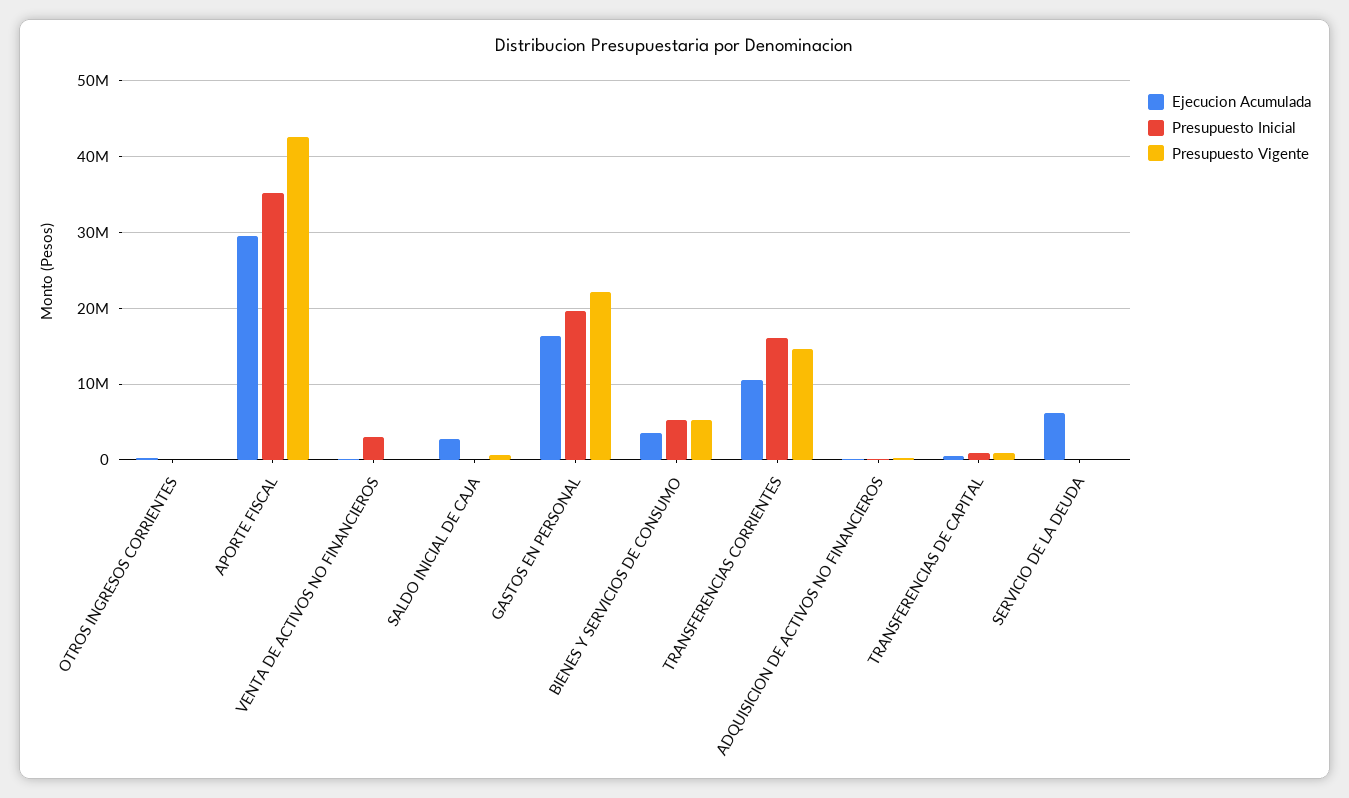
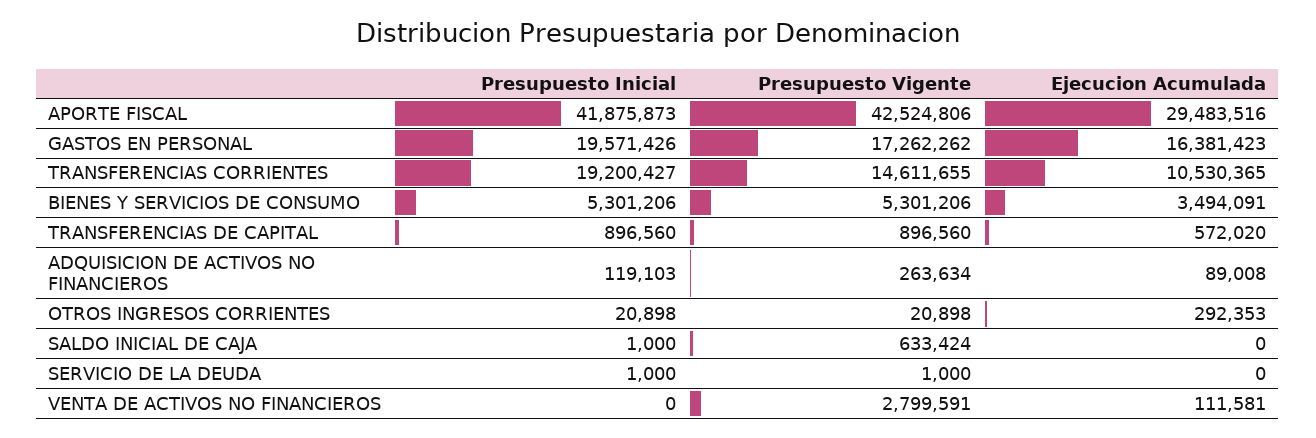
  {
    "Ejecucion Acumulada": {
      "OTROS INGRESOS CORRIENTES": 292353,
      "APORTE FISCAL": 29483516,
      "VENTA DE ACTIVOS NO FINANCIEROS": 111581,
-     "SALDO INICIAL DE CAJA": 3000000,
+     "SALDO INICIAL DE CAJA": 0,
      "GASTOS EN PERSONAL": 16381423,
      "BIENES Y SERVICIOS DE CONSUMO": 3494091,
      "TRANSFERENCIAS CORRIENTES": 10530365,
      "ADQUISICION DE ACTIVOS NO FINANCIEROS": 89008,
      "TRANSFERENCIAS DE CAPITAL": 572020,
-     "SERVICIO DE LA DEUDA": 6000000
+     "SERVICIO DE LA DEUDA": 0
    },
    "Presupuesto Inicial": {
      "OTROS INGRESOS CORRIENTES": 20898,
-     "APORTE FISCAL": 35000000,
+     "APORTE FISCAL": 41875873,
-     "VENTA DE ACTIVOS NO FINANCIEROS": 3000000,
+     "VENTA DE ACTIVOS NO FINANCIEROS": 0,
      "SALDO INICIAL DE CAJA": 1000,
      "GASTOS EN PERSONAL": 19571426,
      "BIENES Y SERVICIOS DE CONSUMO": 5301206,
-     "TRANSFERENCIAS CORRIENTES": 16000000,
+     "TRANSFERENCIAS CORRIENTES": 19200427,
      "ADQUISICION DE ACTIVOS NO FINANCIEROS": 119103,
      "TRANSFERENCIAS DE CAPITAL": 896560,
      "SERVICIO DE LA DEUDA": 1000
    },
    "Presupuesto Vigente": {
      "OTROS INGRESOS CORRIENTES": 20898,
      "APORTE FISCAL": 42524806,
-     "VENTA DE ACTIVOS NO FINANCIEROS": 0,
+     "VENTA DE ACTIVOS NO FINANCIEROS": 2799591,
      "SALDO INICIAL DE CAJA": 633424,
-     "GASTOS EN PERSONAL": 22000000,
+     "GASTOS EN PERSONAL": 17262262,
      "BIENES Y SERVICIOS DE CONSUMO": 5301206,
      "TRANSFERENCIAS CORRIENTES": 14611655,
      "ADQUISICION DE ACTIVOS NO FINANCIEROS": 263634,
      "TRANSFERENCIAS DE CAPITAL": 896560,
      "SERVICIO DE LA DEUDA": 1000
    }
  }

